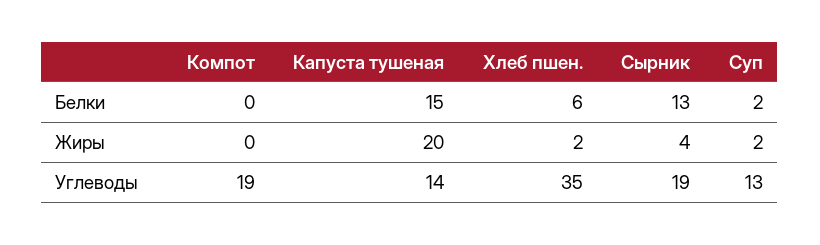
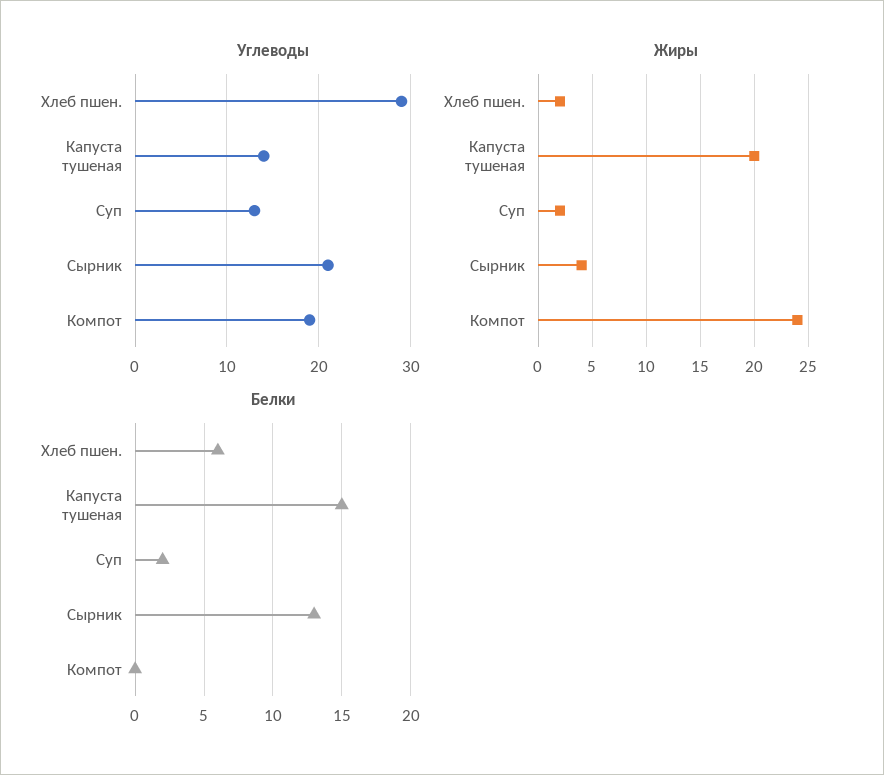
  {
    "Белки": {
      "Компот": 0,
      "Капуста тушеная": 15,
      "Хлеб пшен.": 6,
      "Сырник": 13,
      "Суп": 2
    },
    "Жиры": {
-     "Компот": 0,
+     "Компот": 24,
      "Капуста тушеная": 20,
      "Хлеб пшен.": 2,
      "Сырник": 4,
      "Суп": 2
    },
    "Углеводы": {
      "Компот": 19,
      "Капуста тушеная": 14,
-     "Хлеб пшен.": 35,
+     "Хлеб пшен.": 29,
-     "Сырник": 19,
+     "Сырник": 21,
      "Суп": 13
    }
  }

